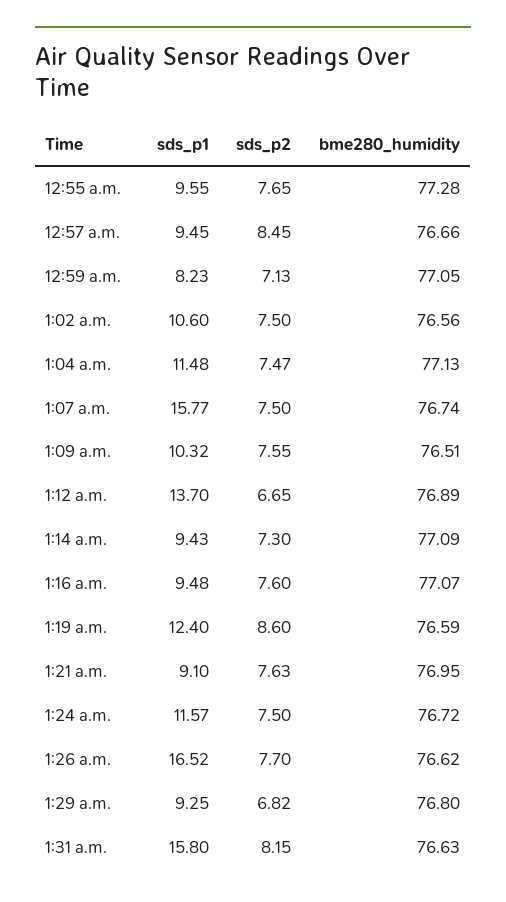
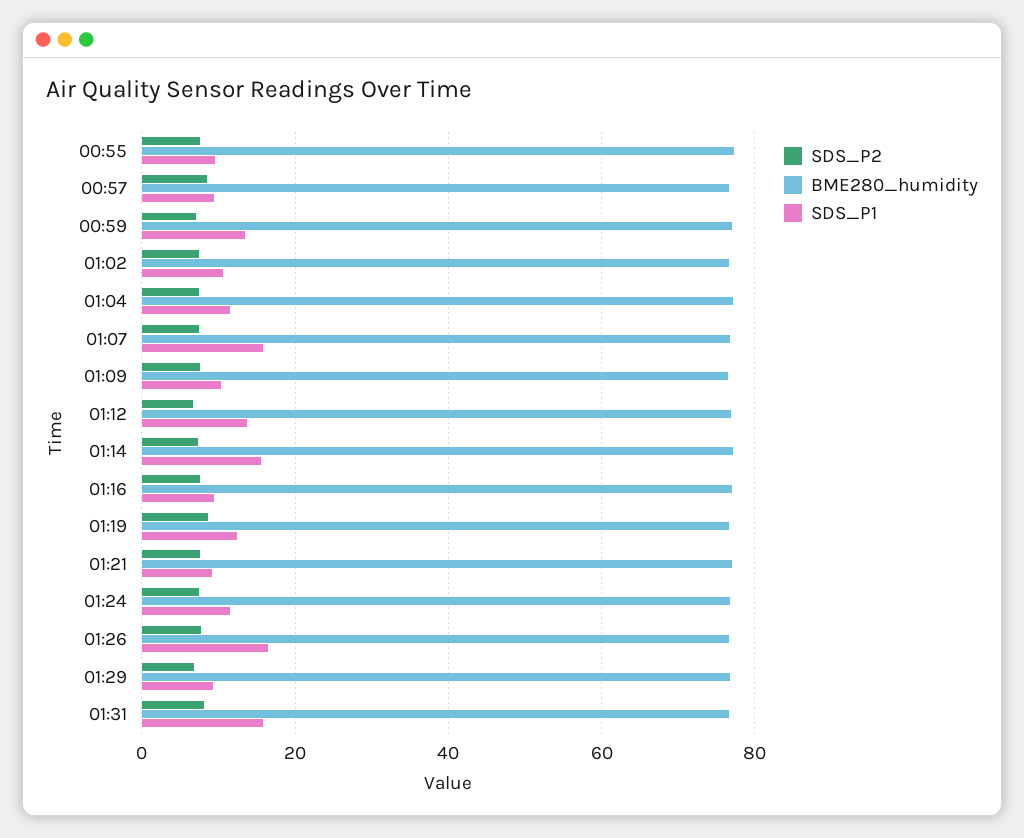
  {
    "sds_p1": {
      "12:55 a.m.": 9.55,
      "12:57 a.m.": 9.45,
-     "12:59 a.m.": 8.23,
+     "12:59 a.m.": 14,
      "1:02 a.m.": 10.6,
      "1:04 a.m.": 11.48,
      "1:07 a.m.": 15.77,
      "1:09 a.m.": 10.32,
      "1:12 a.m.": 13.7,
-     "1:14 a.m.": 9.43,
+     "1:14 a.m.": 16,
      "1:16 a.m.": 9.48,
      "1:19 a.m.": 12.4,
      "1:21 a.m.": 9.1,
      "1:24 a.m.": 11.57,
      "1:26 a.m.": 16.52,
      "1:29 a.m.": 9.25,
      "1:31 a.m.": 15.8
    },
    "sds_p2": {
      "12:55 a.m.": 7.65,
      "12:57 a.m.": 8.45,
      "12:59 a.m.": 7.13,
      "1:02 a.m.": 7.5,
      "1:04 a.m.": 7.47,
      "1:07 a.m.": 7.5,
      "1:09 a.m.": 7.55,
      "1:12 a.m.": 6.65,
      "1:14 a.m.": 7.3,
      "1:16 a.m.": 7.6,
      "1:19 a.m.": 8.6,
      "1:21 a.m.": 7.63,
      "1:24 a.m.": 7.5,
      "1:26 a.m.": 7.7,
      "1:29 a.m.": 6.82,
      "1:31 a.m.": 8.15
    },
    "bme280_humidity": {
      "12:55 a.m.": 77.28,
      "12:57 a.m.": 76.66,
      "12:59 a.m.": 77.05,
      "1:02 a.m.": 76.56,
      "1:04 a.m.": 77.13,
      "1:07 a.m.": 76.74,
      "1:09 a.m.": 76.51,
      "1:12 a.m.": 76.89,
      "1:14 a.m.": 77.09,
      "1:16 a.m.": 77.07,
      "1:19 a.m.": 76.59,
      "1:21 a.m.": 76.95,
      "1:24 a.m.": 76.72,
      "1:26 a.m.": 76.62,
      "1:29 a.m.": 76.8,
      "1:31 a.m.": 76.63
    }
  }

